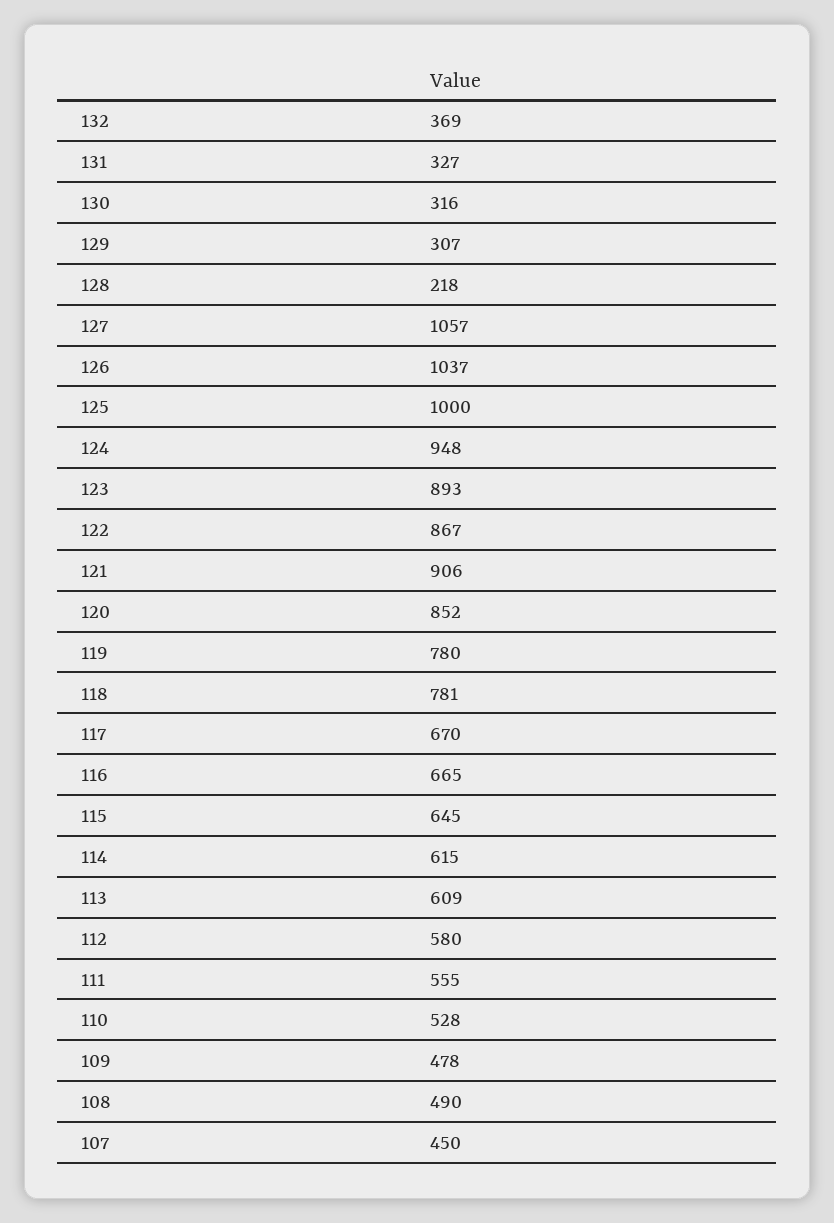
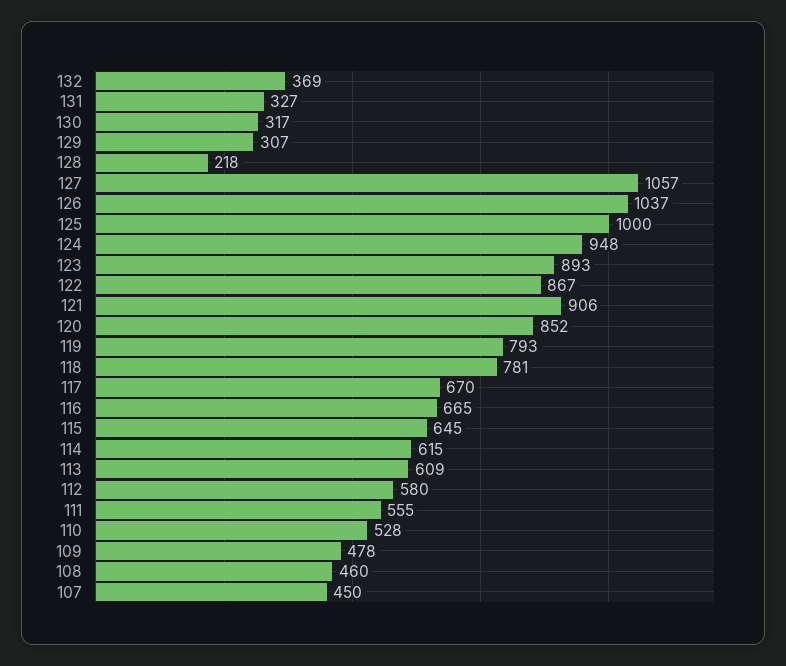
  {
    "132": 369,
    "131": 327,
-   "130": 316,
+   "130": 317,
    "129": 307,
    "128": 218,
    "127": 1057,
    "126": 1037,
    "125": 1000,
    "124": 948,
    "123": 893,
    "122": 867,
    "121": 906,
    "120": 852,
-   "119": 780,
+   "119": 793,
    "118": 781,
    "117": 670,
    "116": 665,
    "115": 645,
    "114": 615,
    "113": 609,
    "112": 580,
    "111": 555,
    "110": 528,
    "109": 478,
-   "108": 490,
+   "108": 460,
    "107": 450
  }

